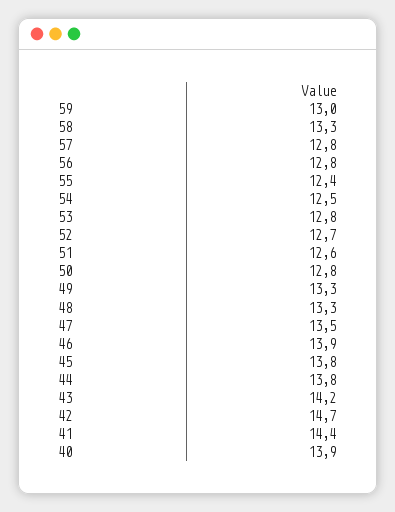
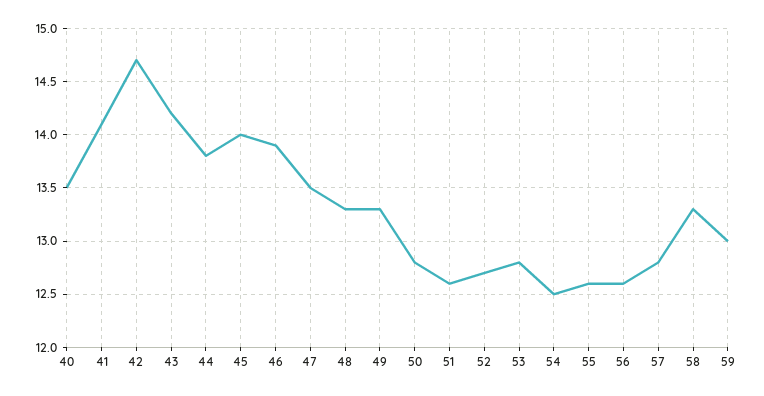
  {
    "59": 13,
    "58": 13.3,
    "57": 12.8,
-   "56": 12.8,
+   "56": 12.6,
-   "55": 12.4,
+   "55": 12.6,
    "54": 12.5,
    "53": 12.8,
    "52": 12.7,
    "51": 12.6,
    "50": 12.8,
    "49": 13.3,
    "48": 13.3,
    "47": 13.5,
    "46": 13.9,
-   "45": 13.8,
+   "45": 14,
    "44": 13.8,
    "43": 14.2,
    "42": 14.7,
-   "41": 14.4,
+   "41": 14.1,
-   "40": 13.9
+   "40": 13.5
  }

